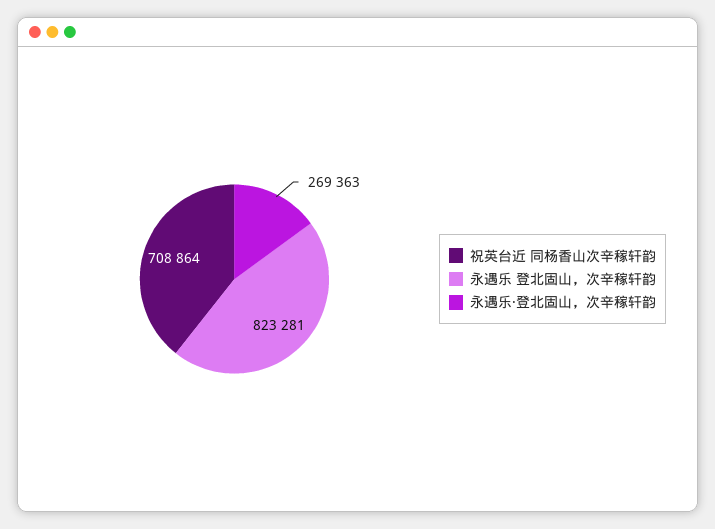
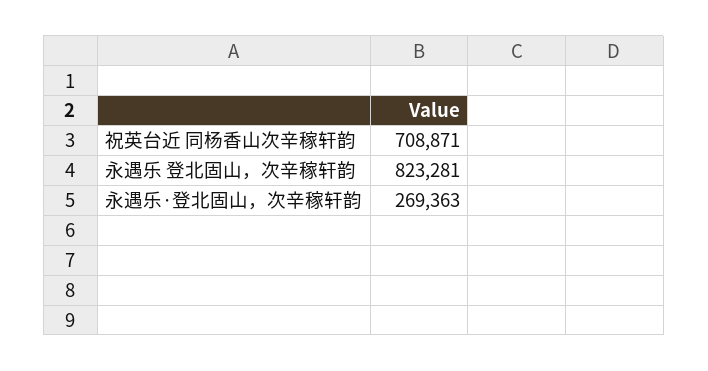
  {
-   "祝英台近 同杨香山次辛稼轩韵": 708864,
+   "祝英台近 同杨香山次辛稼轩韵": 708871,
    "永遇乐 登北固山，次辛稼轩韵": 823281,
    "永遇乐·登北固山，次辛稼轩韵": 269363
  }

